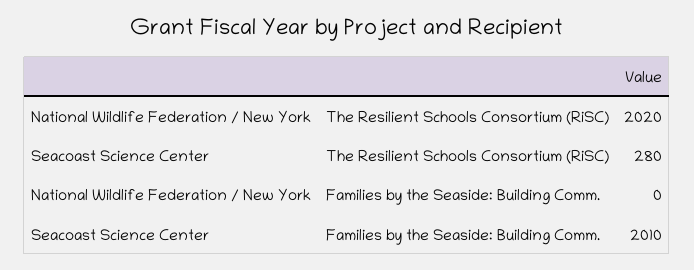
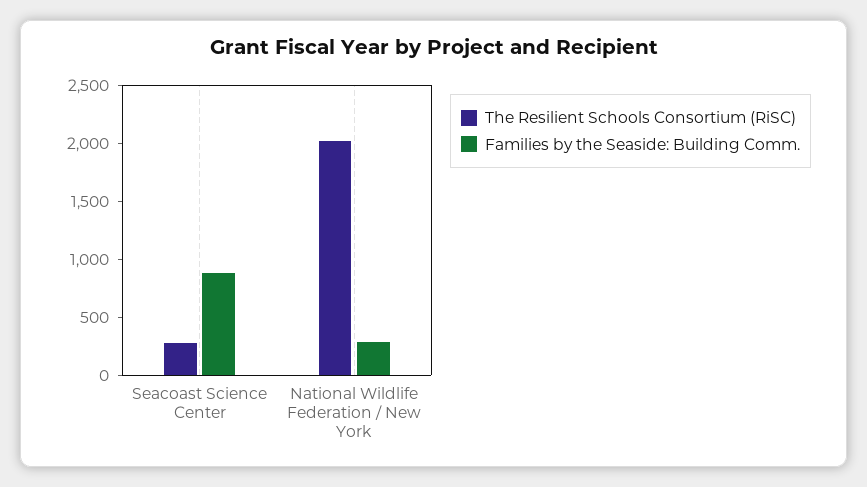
  {
    "The Resilient Schools Consortium (RiSC)": {
      "National Wildlife Federation / New York": 2020,
      "Seacoast Science Center": 280
    },
    "Families by the Seaside: Building Comm.": {
-     "National Wildlife Federation / New York": 0,
+     "National Wildlife Federation / New York": 300,
-     "Seacoast Science Center": 2010
+     "Seacoast Science Center": 900
    }
  }

